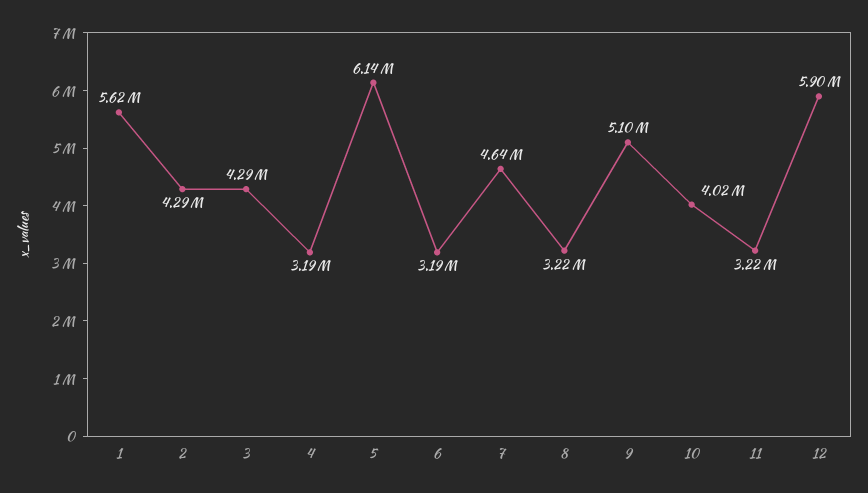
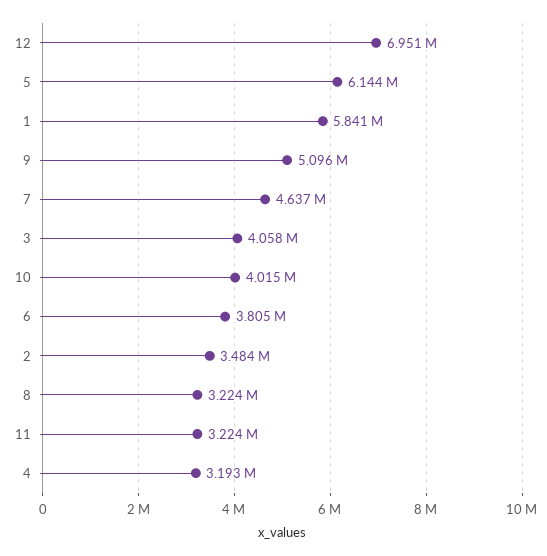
  {
-   "1": 5620000,
+   "1": 5841000,
-   "2": 4290000,
+   "2": 3484000,
-   "3": 4290000,
+   "3": 4058000,
    "4": 3193000,
    "5": 6144000,
-   "6": 3190000,
+   "6": 3805000,
    "7": 4637000,
    "8": 3224000,
    "9": 5096000,
    "10": 4015000,
    "11": 3224000,
-   "12": 5900000
+   "12": 6951000
  }

